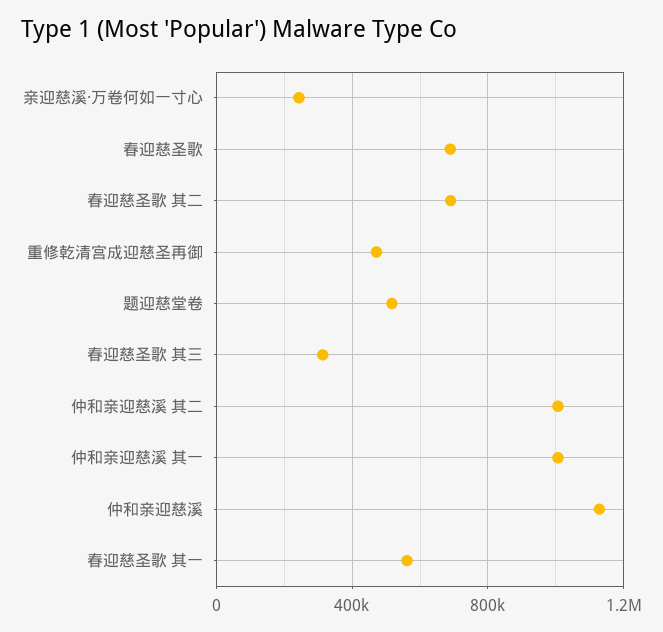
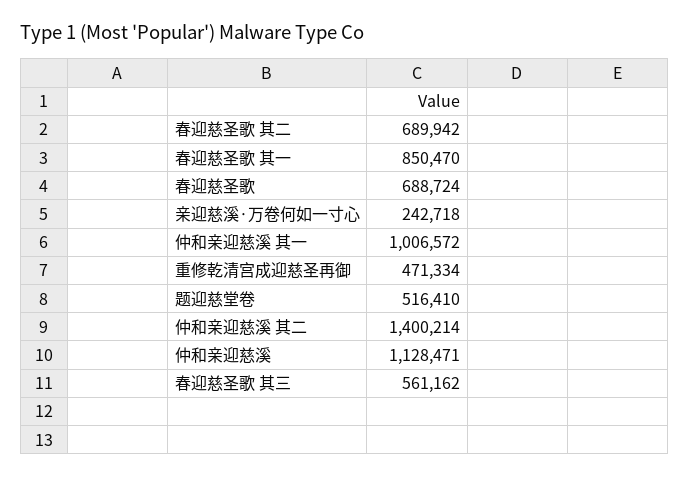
  {
    "亲迎慈溪·万卷何如一寸心": 242718,
    "春迎慈圣歌": 688724,
    "春迎慈圣歌 其二": 689942,
    "重修乾清宫成迎慈圣再御": 471334,
    "题迎慈堂卷": 516410,
-   "春迎慈圣歌 其三": 300000,
+   "春迎慈圣歌 其三": 561162,
-   "仲和亲迎慈溪 其二": 1000000,
+   "仲和亲迎慈溪 其二": 1400214,
    "仲和亲迎慈溪 其一": 1006572,
    "仲和亲迎慈溪": 1128471,
-   "春迎慈圣歌 其一": 550000
+   "春迎慈圣歌 其一": 850470
  }

